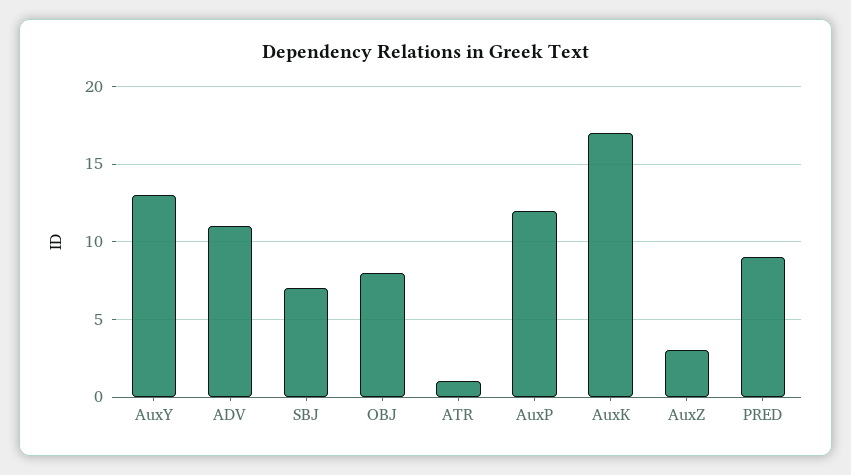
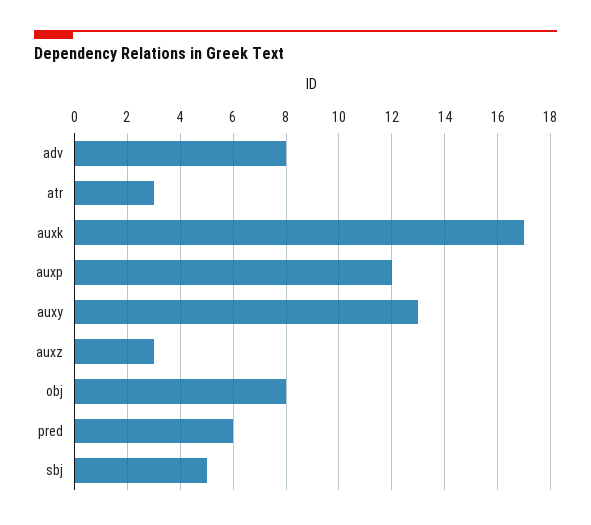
  {
    "AuxY": 13,
-   "ADV": 11,
+   "ADV": 8,
-   "SBJ": 7,
+   "SBJ": 5,
    "OBJ": 8,
-   "ATR": 1,
+   "ATR": 3,
    "AuxP": 12,
    "AuxK": 17,
    "AuxZ": 3,
-   "PRED": 9
+   "PRED": 6
  }

